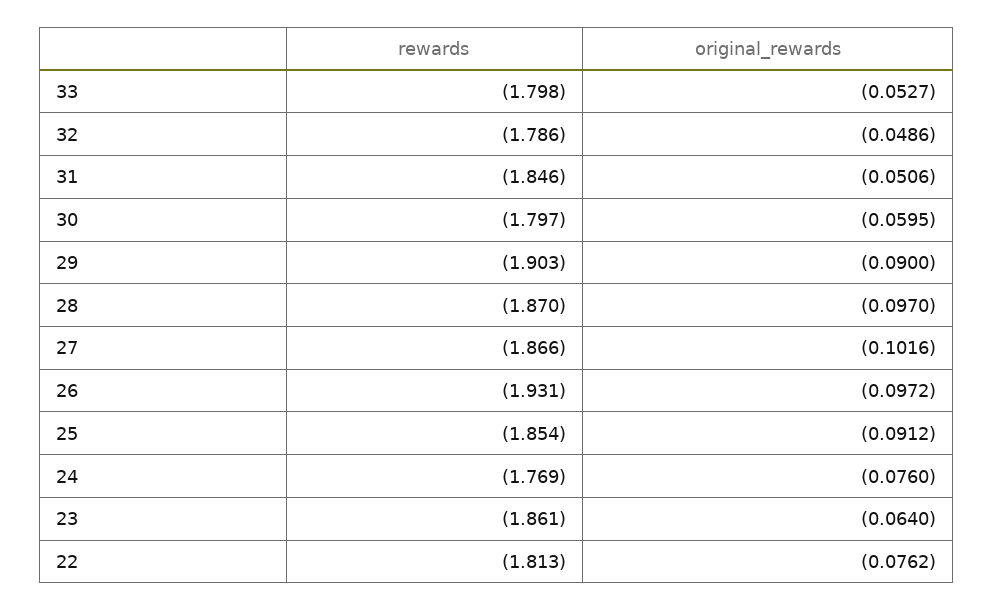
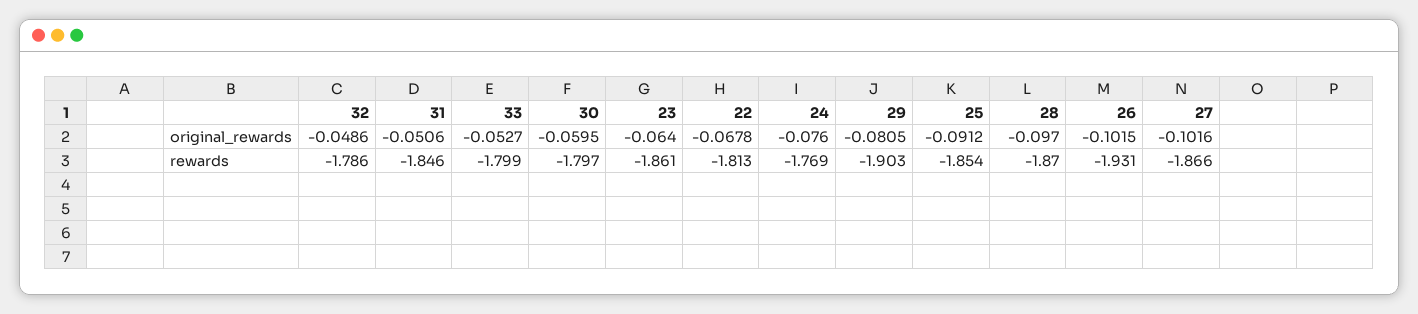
  {
    "rewards": {
-     "33": -1.798,
+     "33": -1.799,
      "32": -1.786,
      "31": -1.846,
      "30": -1.797,
      "29": -1.903,
      "28": -1.87,
      "27": -1.866,
      "26": -1.931,
      "25": -1.854,
      "24": -1.769,
      "23": -1.861,
      "22": -1.813
    },
    "original_rewards": {
      "33": -0.0527,
      "32": -0.0486,
      "31": -0.0506,
      "30": -0.0595,
-     "29": -0.09,
+     "29": -0.0805,
      "28": -0.097,
      "27": -0.1016,
-     "26": -0.0972,
+     "26": -0.1015,
      "25": -0.0912,
      "24": -0.076,
      "23": -0.064,
-     "22": -0.0762
+     "22": -0.0678
    }
  }

